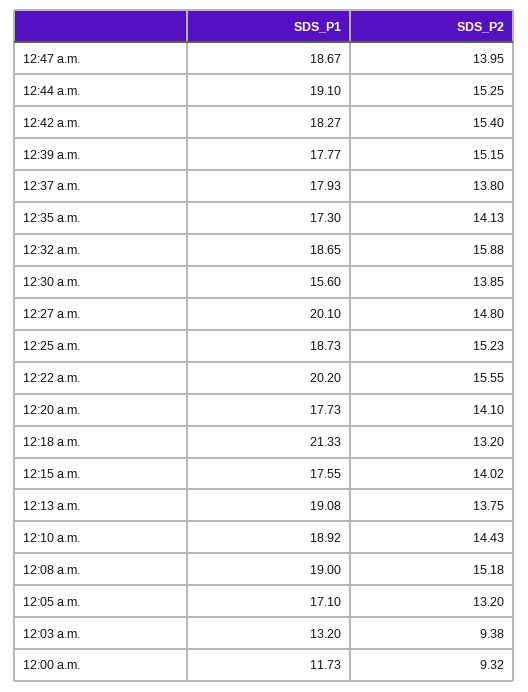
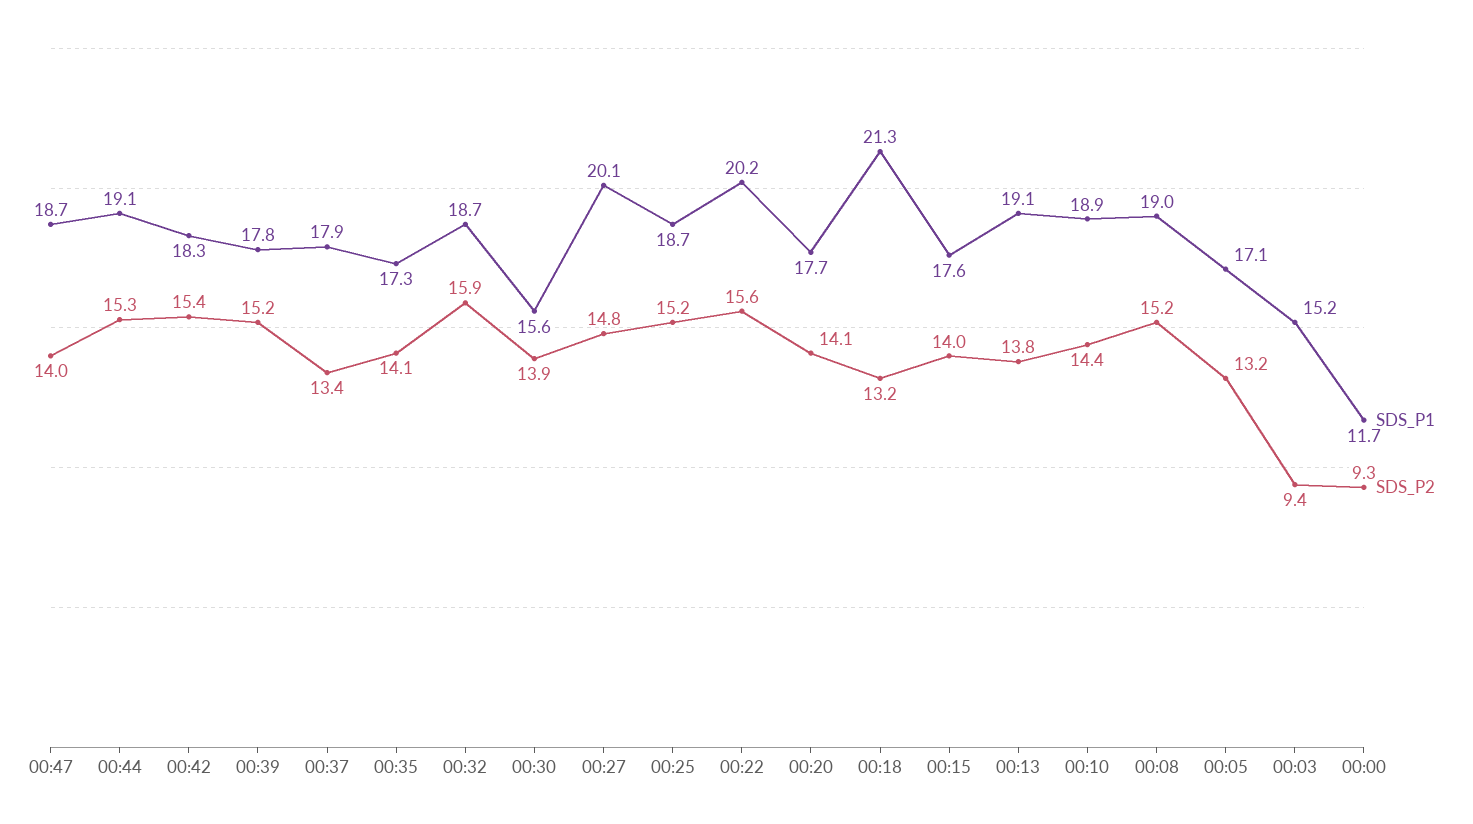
  {
    "SDS_P1": {
      "12:47 a.m.": 18.67,
      "12:44 a.m.": 19.1,
      "12:42 a.m.": 18.27,
      "12:39 a.m.": 17.77,
      "12:37 a.m.": 17.93,
      "12:35 a.m.": 17.3,
      "12:32 a.m.": 18.65,
      "12:30 a.m.": 15.6,
      "12:27 a.m.": 20.1,
      "12:25 a.m.": 18.73,
      "12:22 a.m.": 20.2,
      "12:20 a.m.": 17.73,
      "12:18 a.m.": 21.33,
      "12:15 a.m.": 17.55,
      "12:13 a.m.": 19.08,
      "12:10 a.m.": 18.92,
      "12:08 a.m.": 19,
      "12:05 a.m.": 17.1,
-     "12:03 a.m.": 13.2,
+     "12:03 a.m.": 15.2,
      "12:00 a.m.": 11.73
    },
    "SDS_P2": {
      "12:47 a.m.": 13.95,
      "12:44 a.m.": 15.25,
      "12:42 a.m.": 15.4,
      "12:39 a.m.": 15.15,
-     "12:37 a.m.": 13.8,
+     "12:37 a.m.": 13.4,
      "12:35 a.m.": 14.13,
      "12:32 a.m.": 15.88,
      "12:30 a.m.": 13.85,
      "12:27 a.m.": 14.8,
      "12:25 a.m.": 15.23,
      "12:22 a.m.": 15.55,
      "12:20 a.m.": 14.1,
      "12:18 a.m.": 13.2,
      "12:15 a.m.": 14.02,
      "12:13 a.m.": 13.75,
      "12:10 a.m.": 14.43,
      "12:08 a.m.": 15.18,
      "12:05 a.m.": 13.2,
      "12:03 a.m.": 9.38,
      "12:00 a.m.": 9.32
    }
  }

